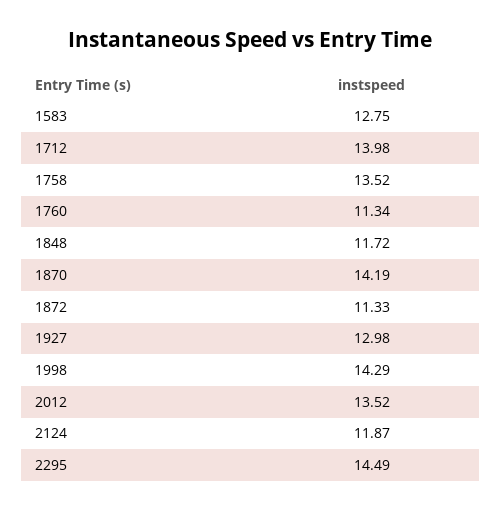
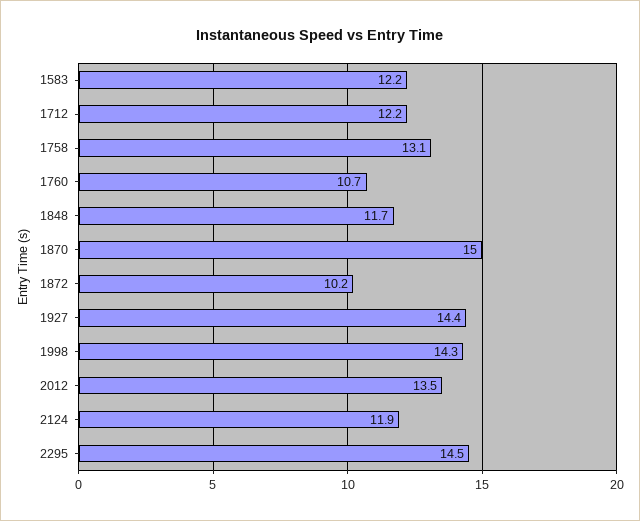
  {
-   "1583": 12.75,
+   "1583": 12.2,
-   "1712": 13.98,
+   "1712": 12.2,
-   "1758": 13.52,
+   "1758": 13.1,
-   "1760": 11.34,
+   "1760": 10.7,
    "1848": 11.72,
-   "1870": 14.19,
+   "1870": 15,
-   "1872": 11.33,
+   "1872": 10.2,
-   "1927": 12.98,
+   "1927": 14.4,
    "1998": 14.29,
    "2012": 13.52,
    "2124": 11.87,
    "2295": 14.49
  }

